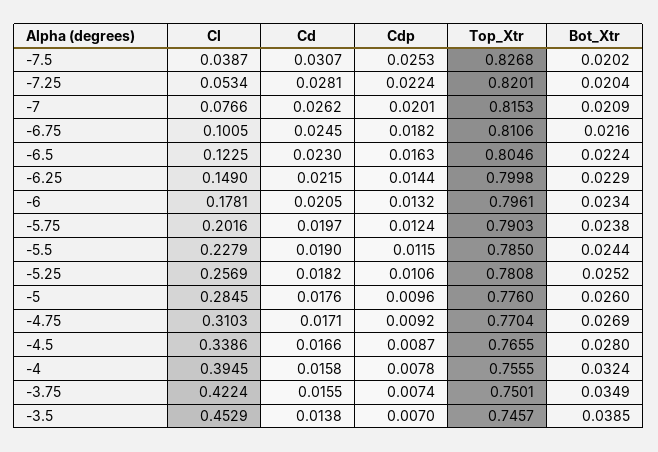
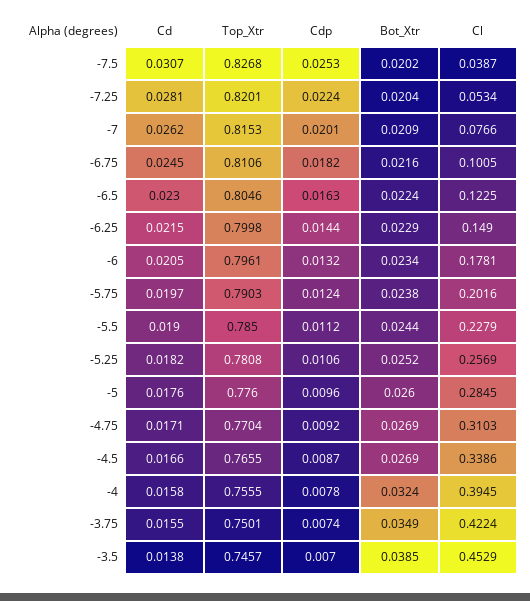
  {
    "Cl": {
      "-7.5": 0.0387,
      "-7.25": 0.0534,
      "-7": 0.0766,
      "-6.75": 0.1005,
      "-6.5": 0.1225,
      "-6.25": 0.149,
      "-6": 0.1781,
      "-5.75": 0.2016,
      "-5.5": 0.2279,
      "-5.25": 0.2569,
      "-5": 0.2845,
      "-4.75": 0.3103,
      "-4.5": 0.3386,
      "-4": 0.3945,
      "-3.75": 0.4224,
      "-3.5": 0.4529
    },
    "Cd": {
      "-7.5": 0.0307,
      "-7.25": 0.0281,
      "-7": 0.0262,
      "-6.75": 0.0245,
      "-6.5": 0.023,
      "-6.25": 0.0215,
      "-6": 0.0205,
      "-5.75": 0.0197,
      "-5.5": 0.019,
      "-5.25": 0.0182,
      "-5": 0.0176,
      "-4.75": 0.0171,
      "-4.5": 0.0166,
      "-4": 0.0158,
      "-3.75": 0.0155,
      "-3.5": 0.0138
    },
    "Cdp": {
      "-7.5": 0.0253,
      "-7.25": 0.0224,
      "-7": 0.0201,
      "-6.75": 0.0182,
      "-6.5": 0.0163,
      "-6.25": 0.0144,
      "-6": 0.0132,
      "-5.75": 0.0124,
-     "-5.5": 0.0115,
+     "-5.5": 0.0112,
      "-5.25": 0.0106,
      "-5": 0.0096,
      "-4.75": 0.0092,
      "-4.5": 0.0087,
      "-4": 0.0078,
      "-3.75": 0.0074,
      "-3.5": 0.007
    },
    "Top_Xtr": {
      "-7.5": 0.8268,
      "-7.25": 0.8201,
      "-7": 0.8153,
      "-6.75": 0.8106,
      "-6.5": 0.8046,
      "-6.25": 0.7998,
      "-6": 0.7961,
      "-5.75": 0.7903,
      "-5.5": 0.785,
      "-5.25": 0.7808,
      "-5": 0.776,
      "-4.75": 0.7704,
      "-4.5": 0.7655,
      "-4": 0.7555,
      "-3.75": 0.7501,
      "-3.5": 0.7457
    },
    "Bot_Xtr": {
      "-7.5": 0.0202,
      "-7.25": 0.0204,
      "-7": 0.0209,
      "-6.75": 0.0216,
      "-6.5": 0.0224,
      "-6.25": 0.0229,
      "-6": 0.0234,
      "-5.75": 0.0238,
      "-5.5": 0.0244,
      "-5.25": 0.0252,
      "-5": 0.026,
      "-4.75": 0.0269,
-     "-4.5": 0.028,
+     "-4.5": 0.0269,
      "-4": 0.0324,
      "-3.75": 0.0349,
      "-3.5": 0.0385
    }
  }

